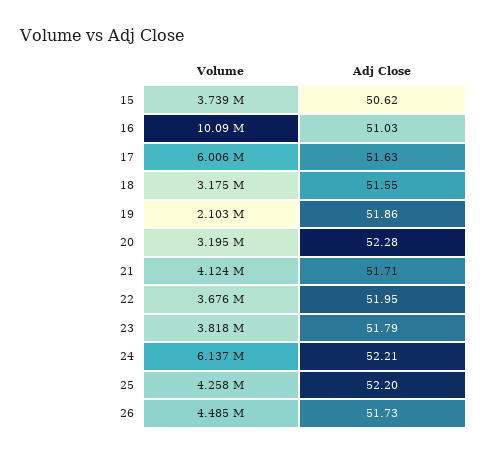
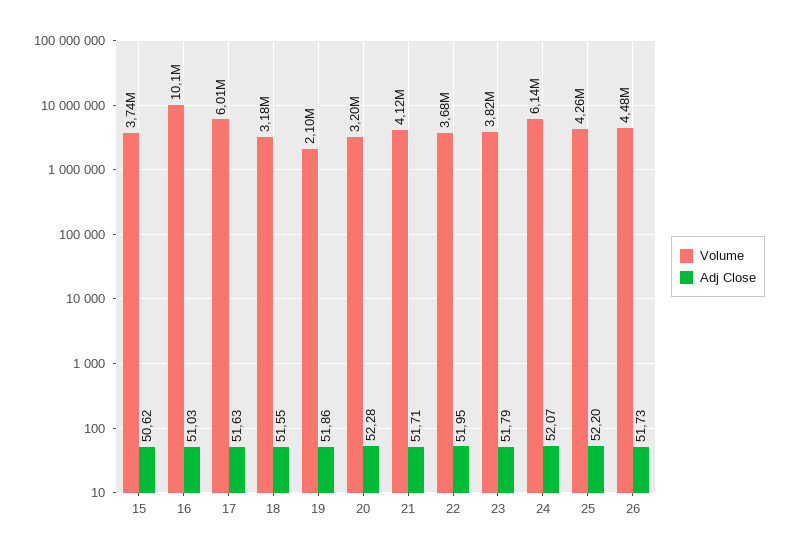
  {
    "Volume": {
      "15": 3739000,
      "16": 10090000,
      "17": 6006000,
      "18": 3175000,
      "19": 2103000,
      "20": 3195000,
      "21": 4124000,
      "22": 3676000,
      "23": 3818000,
      "24": 6137000,
      "25": 4258000,
      "26": 4485000
    },
    "Adj Close": {
      "15": 50.62,
      "16": 51.03,
      "17": 51.63,
      "18": 51.55,
      "19": 51.86,
      "20": 52.28,
      "21": 51.71,
      "22": 51.95,
      "23": 51.79,
-     "24": 52.21,
+     "24": 52.07,
      "25": 52.2,
      "26": 51.73
    }
  }

